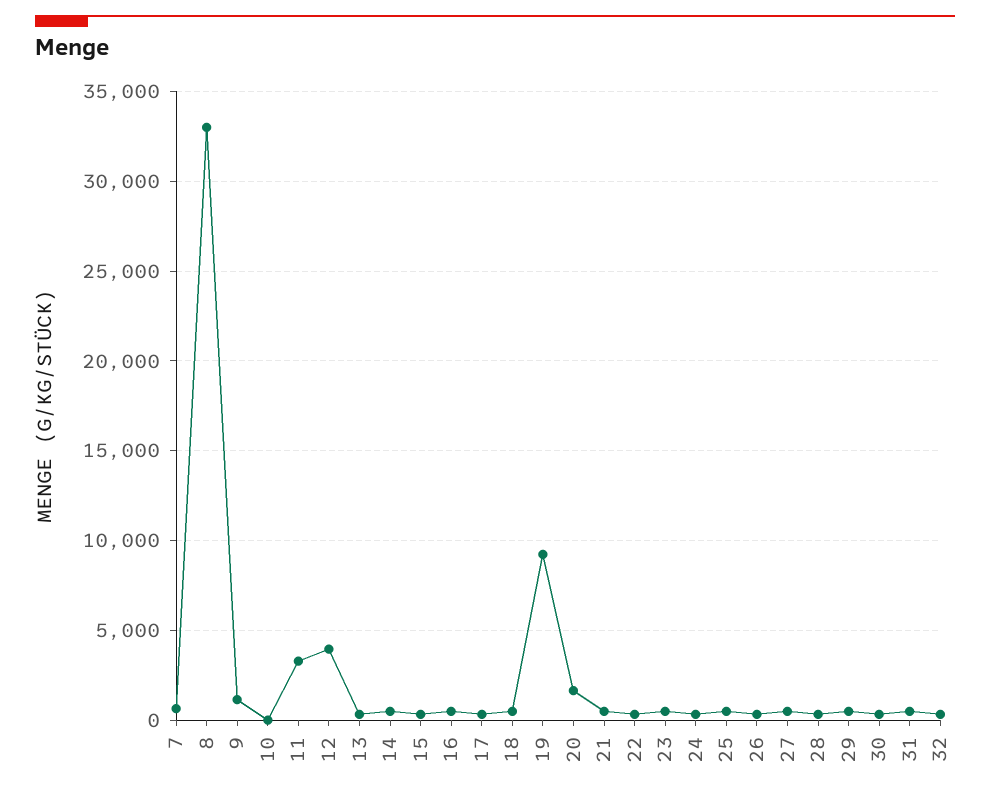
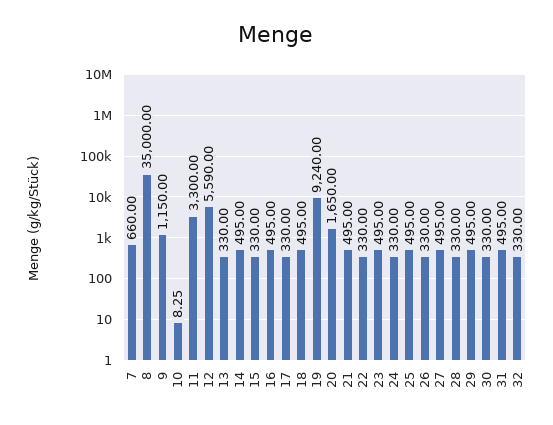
  {
    "7": 660,
-   "8": 33000,
+   "8": 35000,
    "9": 1150,
    "10": 8.25,
    "11": 3300,
-   "12": 4000,
+   "12": 5590,
    "13": 330,
    "14": 495,
    "15": 330,
    "16": 495,
    "17": 330,
    "18": 495,
    "19": 9240,
    "20": 1650,
    "21": 495,
    "22": 330,
    "23": 495,
    "24": 330,
    "25": 495,
    "26": 330,
    "27": 495,
    "28": 330,
    "29": 495,
    "30": 330,
    "31": 495,
    "32": 330
  }

